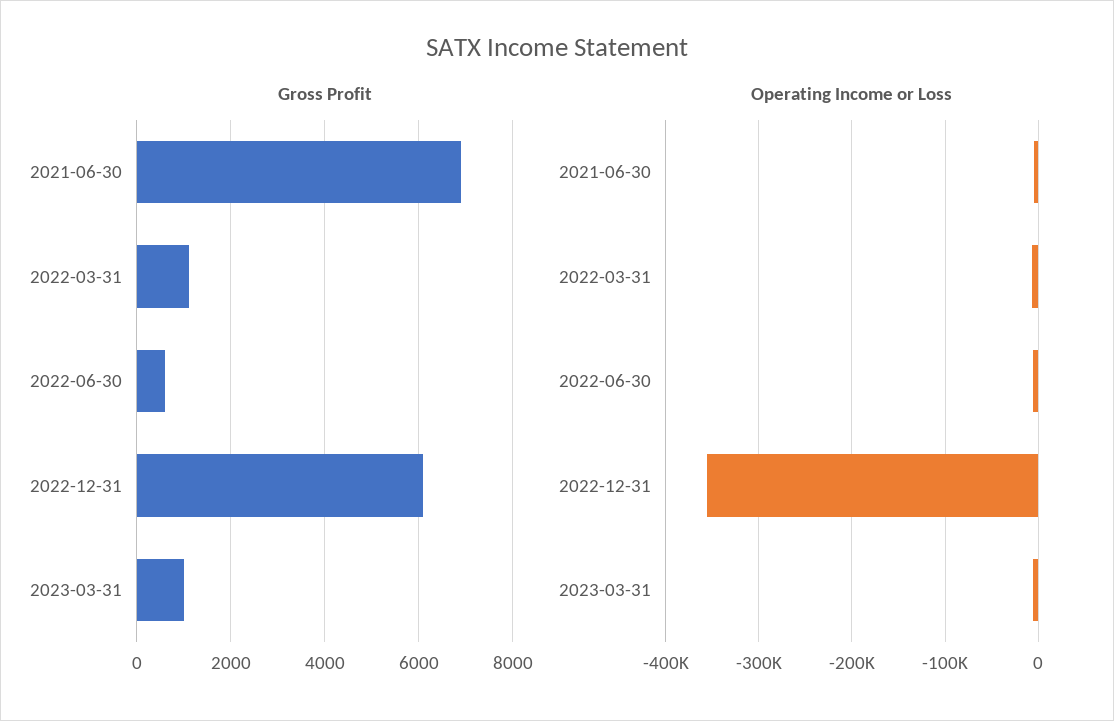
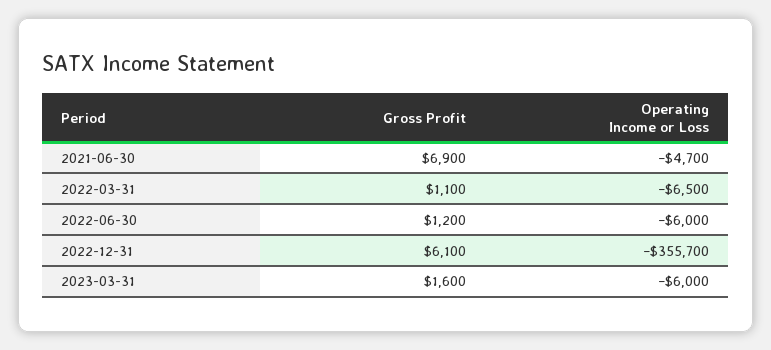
  {
    "Gross Profit": {
      "2021-06-30": 6900,
      "2022-03-31": 1100,
-     "2022-06-30": 600,
+     "2022-06-30": 1200,
      "2022-12-31": 6100,
-     "2023-03-31": 1000
+     "2023-03-31": 1600
    },
    "Operating Income or Loss": {
      "2021-06-30": -4700,
      "2022-03-31": -6500,
      "2022-06-30": -6000,
      "2022-12-31": -355700,
      "2023-03-31": -6000
    }
  }

